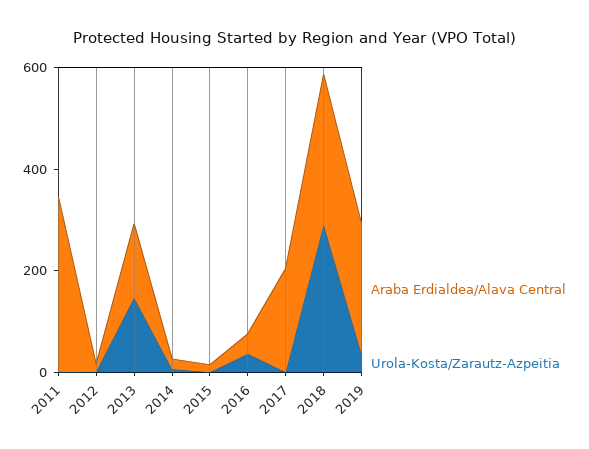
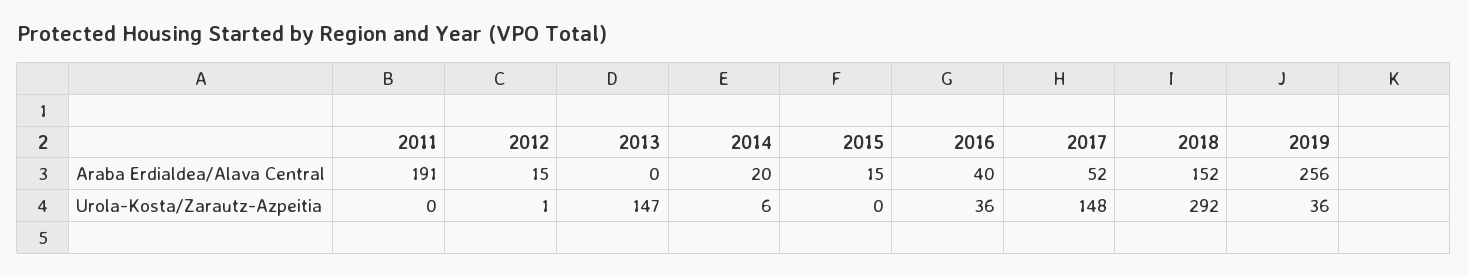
  {
    "Araba Erdialdea/Alava Central": {
-     "2011": 350,
+     "2011": 191,
      "2012": 15,
-     "2013": 150,
+     "2013": 0,
      "2014": 20,
      "2015": 15,
      "2016": 40,
-     "2017": 200,
+     "2017": 52,
-     "2018": 300,
+     "2018": 152,
      "2019": 256
    },
    "Urola-Kosta/Zarautz-Azpeitia": {
      "2011": 0,
      "2012": 1,
      "2013": 147,
      "2014": 6,
      "2015": 0,
      "2016": 36,
-     "2017": 0,
+     "2017": 148,
      "2018": 292,
      "2019": 36
    }
  }

